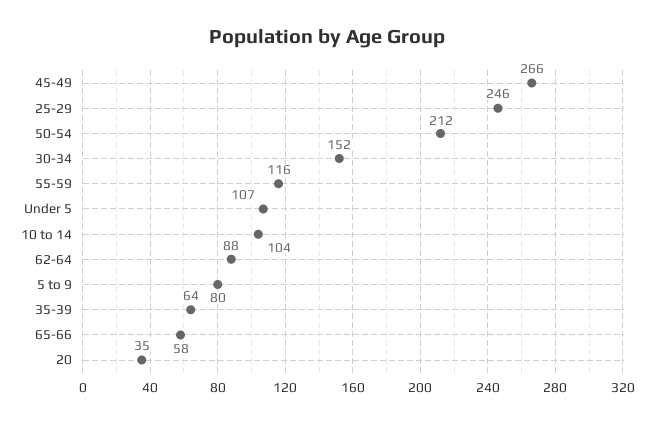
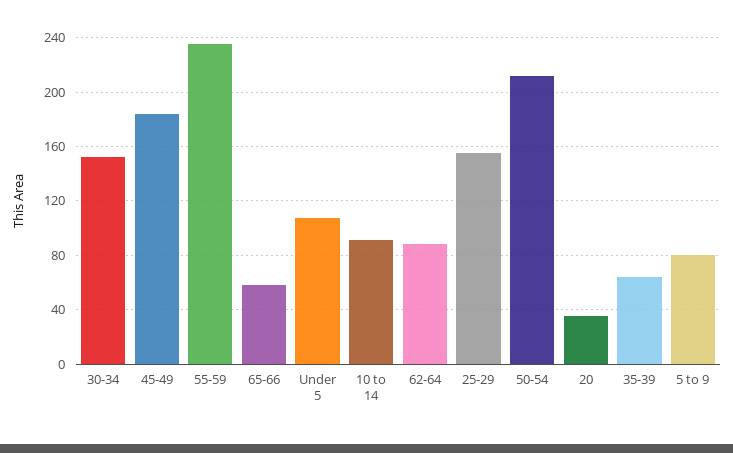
  {
-   "45-49": 266,
+   "45-49": 185,
-   "25-29": 246,
+   "25-29": 155,
    "50-54": 212,
    "30-34": 152,
-   "55-59": 116,
+   "55-59": 235,
    "Under 5": 107,
-   "10 to 14": 104,
+   "10 to 14": 90,
    "62-64": 88,
    "5 to 9": 80,
    "35-39": 64,
    "65-66": 58,
    "20": 35
  }

